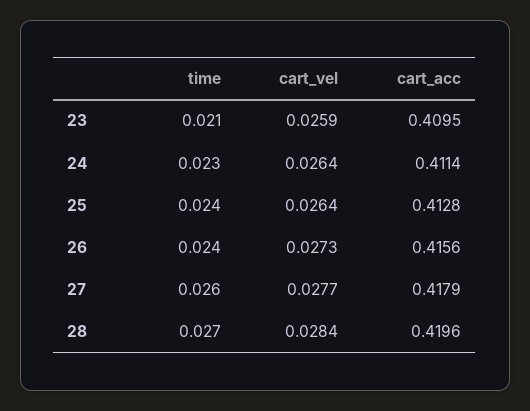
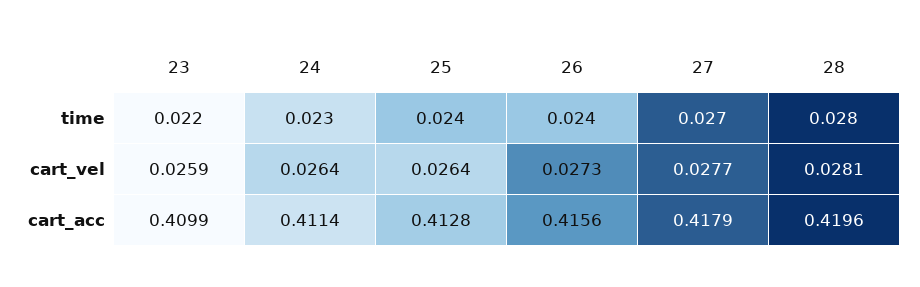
  {
    "time": {
-     "23": 0.021,
+     "23": 0.022,
      "24": 0.023,
      "25": 0.024,
      "26": 0.024,
-     "27": 0.026,
+     "27": 0.027,
-     "28": 0.027
+     "28": 0.028
    },
    "cart_vel": {
      "23": 0.0259,
      "24": 0.0264,
      "25": 0.0264,
      "26": 0.0273,
      "27": 0.0277,
-     "28": 0.0284
+     "28": 0.0281
    },
    "cart_acc": {
-     "23": 0.4095,
+     "23": 0.4099,
      "24": 0.4114,
      "25": 0.4128,
      "26": 0.4156,
      "27": 0.4179,
      "28": 0.4196
    }
  }

